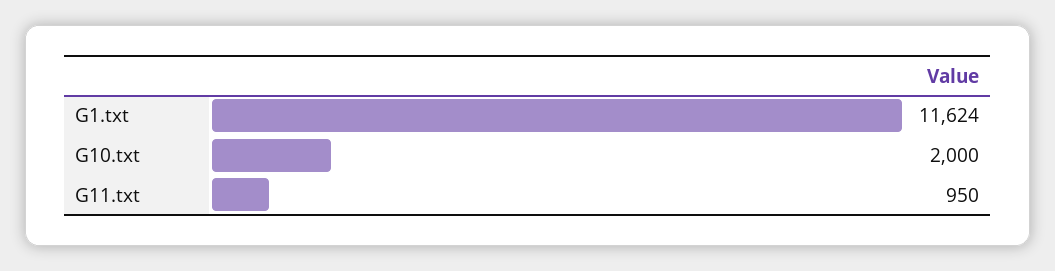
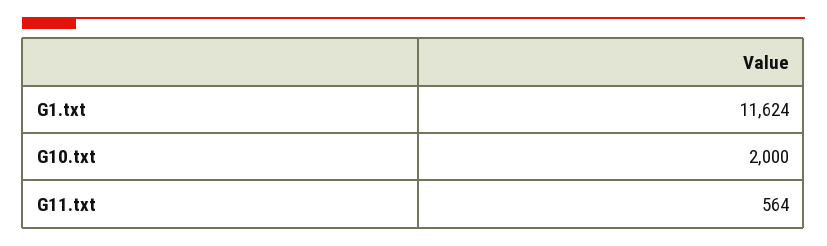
  {
    "G1.txt": 11624,
    "G10.txt": 2000,
-   "G11.txt": 950
+   "G11.txt": 564
  }

